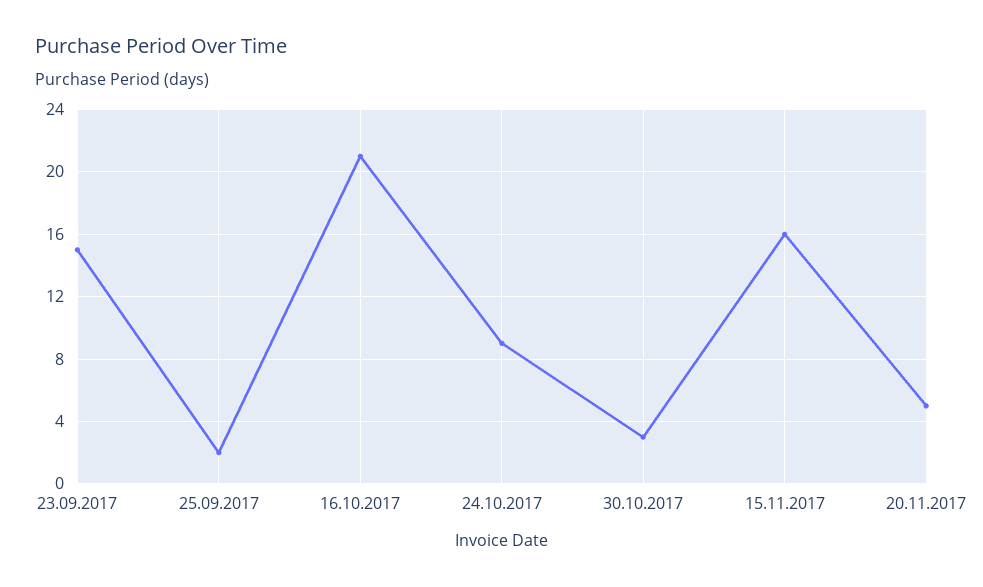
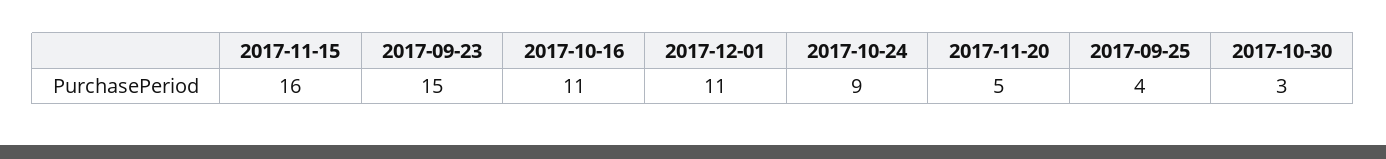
  {
    "23.09.2017": 15,
-   "25.09.2017": 2,
+   "25.09.2017": 4,
-   "16.10.2017": 21,
+   "16.10.2017": 11,
    "24.10.2017": 9,
    "30.10.2017": 3,
    "15.11.2017": 16,
-   "20.11.2017": 5
+   "20.11.2017": 5,
+   "2017-12-01": 11
  }

